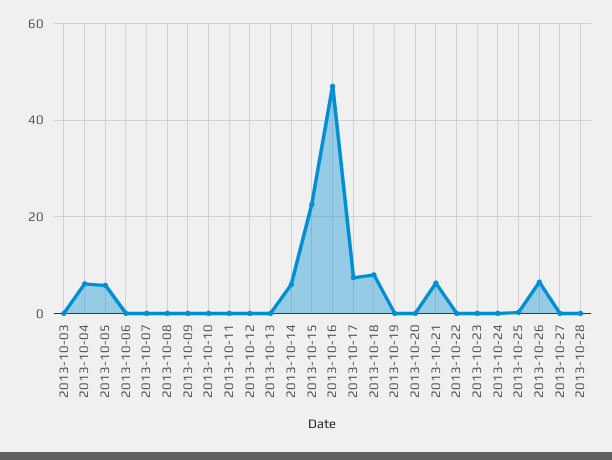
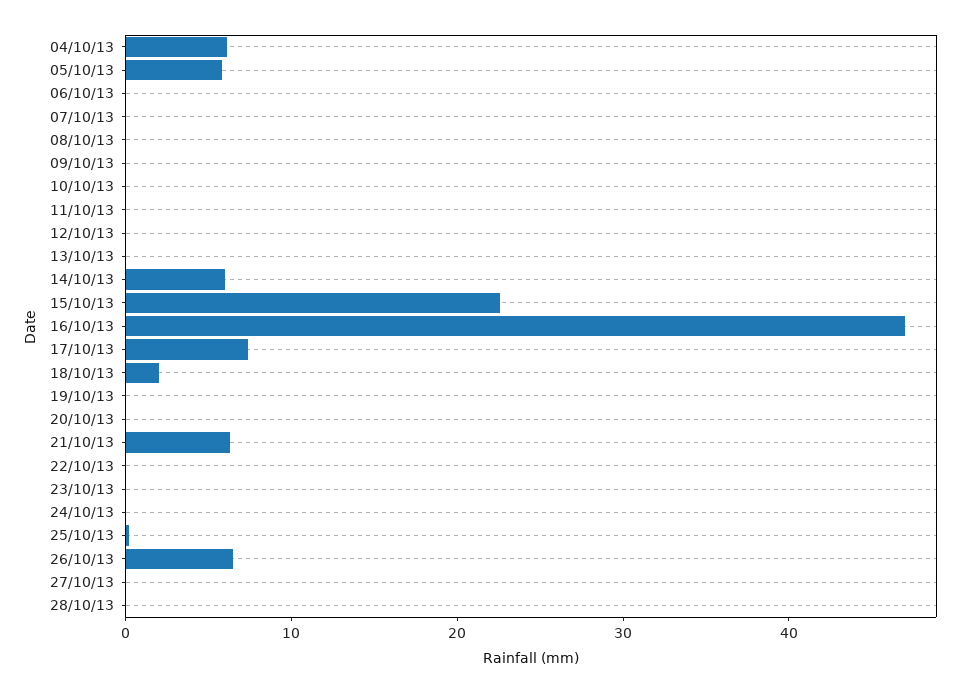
  {
-   "2013-10-03": 0,
    "2013-10-04": 6,
    "2013-10-05": 6,
    "2013-10-06": 0,
    "2013-10-07": 0,
    "2013-10-08": 0,
    "2013-10-09": 0,
    "2013-10-10": 0,
    "2013-10-11": 0,
    "2013-10-12": 0,
    "2013-10-13": 0,
    "2013-10-14": 6,
    "2013-10-15": 22,
    "2013-10-16": 48,
    "2013-10-17": 8,
-   "2013-10-18": 8,
+   "2013-10-18": 2,
    "2013-10-19": 0,
    "2013-10-20": 0,
    "2013-10-21": 6,
    "2013-10-22": 0,
    "2013-10-23": 0,
    "2013-10-24": 0,
    "2013-10-25": 0,
    "2013-10-26": 6,
    "2013-10-27": 0,
    "2013-10-28": 0
  }

